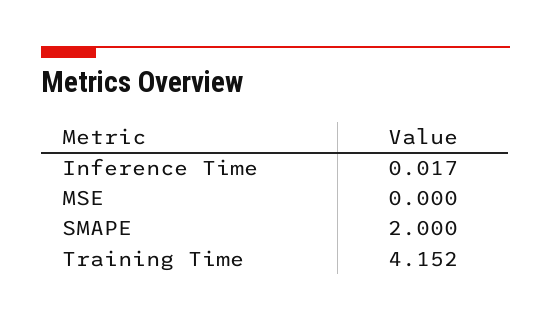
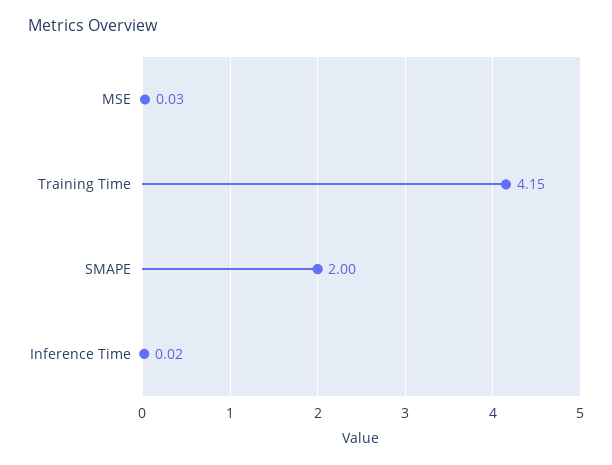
  {
    "Inference Time": 0.017,
-   "MSE": 0,
+   "MSE": 0.03,
    "SMAPE": 2,
    "Training Time": 4.152
  }

